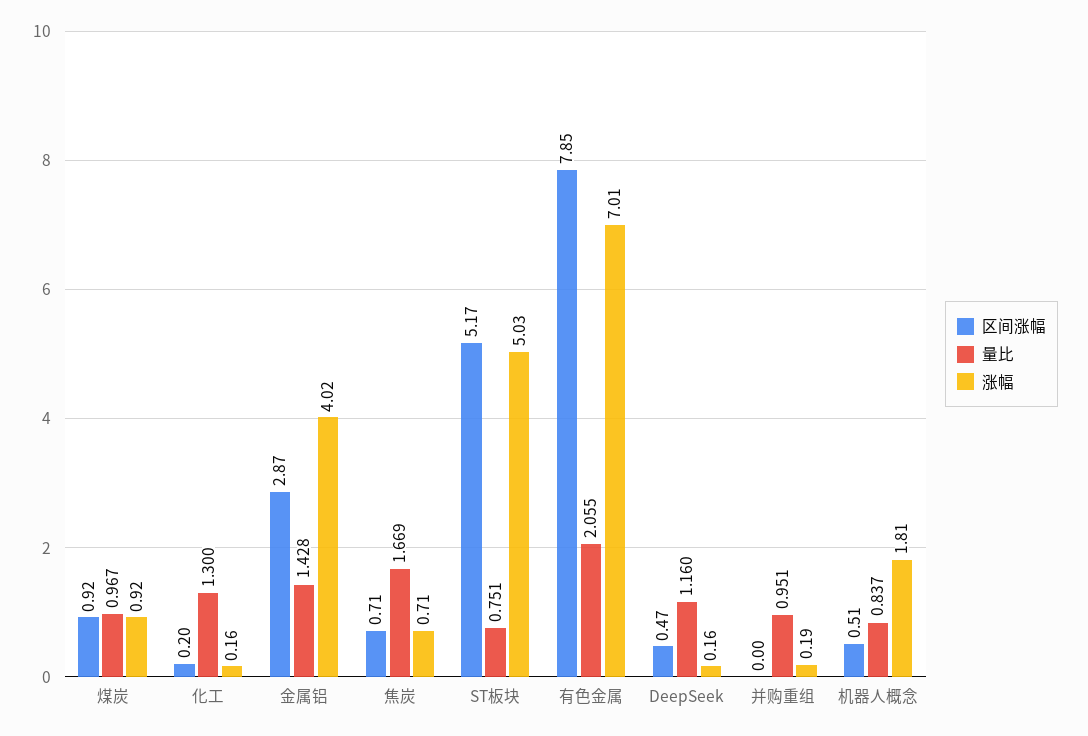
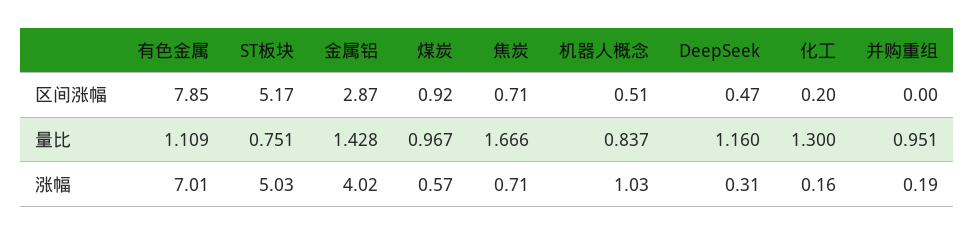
  {
    "区间涨幅": {
      "煤炭": 0.92,
      "化工": 0.2,
      "金属铝": 2.87,
      "焦炭": 0.71,
      "ST板块": 5.17,
      "有色金属": 7.85,
      "DeepSeek": 0.47,
      "并购重组": 0,
      "机器人概念": 0.51
    },
    "量比": {
      "煤炭": 0.967,
      "化工": 1.3,
      "金属铝": 1.428,
-     "焦炭": 1.669,
+     "焦炭": 1.666,
      "ST板块": 0.751,
-     "有色金属": 2.055,
+     "有色金属": 1.109,
      "DeepSeek": 1.16,
      "并购重组": 0.951,
      "机器人概念": 0.837
    },
    "涨幅": {
-     "煤炭": 0.92,
+     "煤炭": 0.57,
      "化工": 0.16,
      "金属铝": 4.02,
      "焦炭": 0.71,
      "ST板块": 5.03,
      "有色金属": 7.01,
-     "DeepSeek": 0.16,
+     "DeepSeek": 0.31,
      "并购重组": 0.19,
-     "机器人概念": 1.81
+     "机器人概念": 1.03
    }
  }

